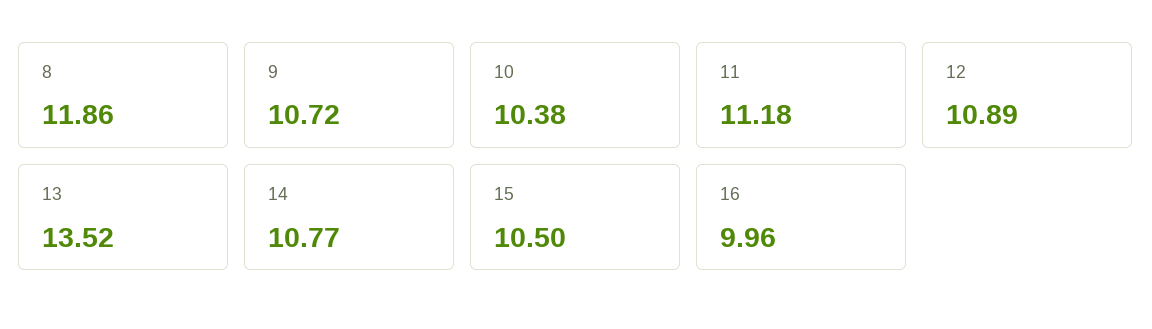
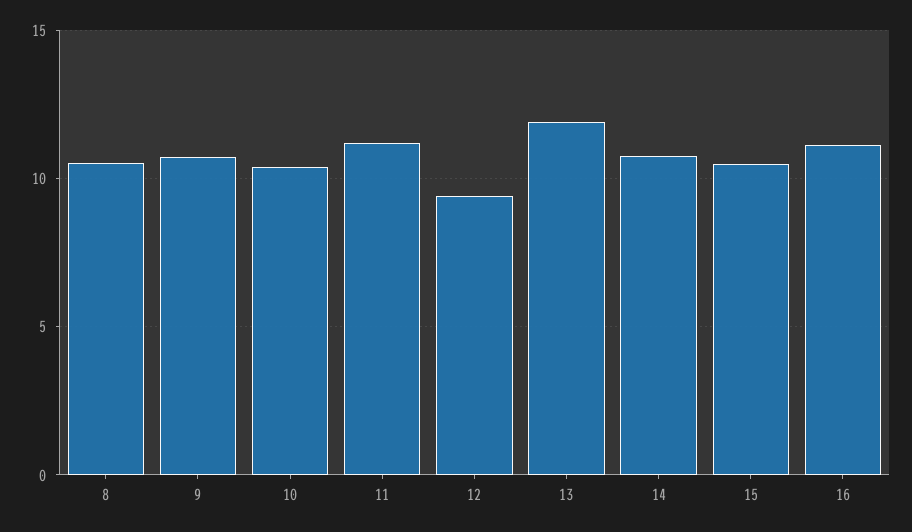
  {
-   "8": 11.86,
+   "8": 10.5,
    "9": 10.72,
    "10": 10.38,
    "11": 11.18,
-   "12": 10.89,
+   "12": 9.5,
-   "13": 13.52,
+   "13": 12,
    "14": 10.77,
    "15": 10.5,
-   "16": 9.96
+   "16": 11
  }

